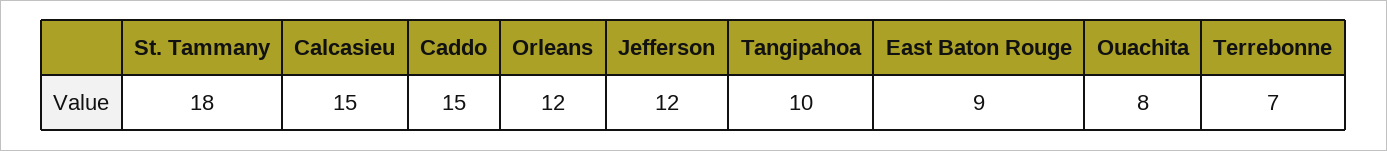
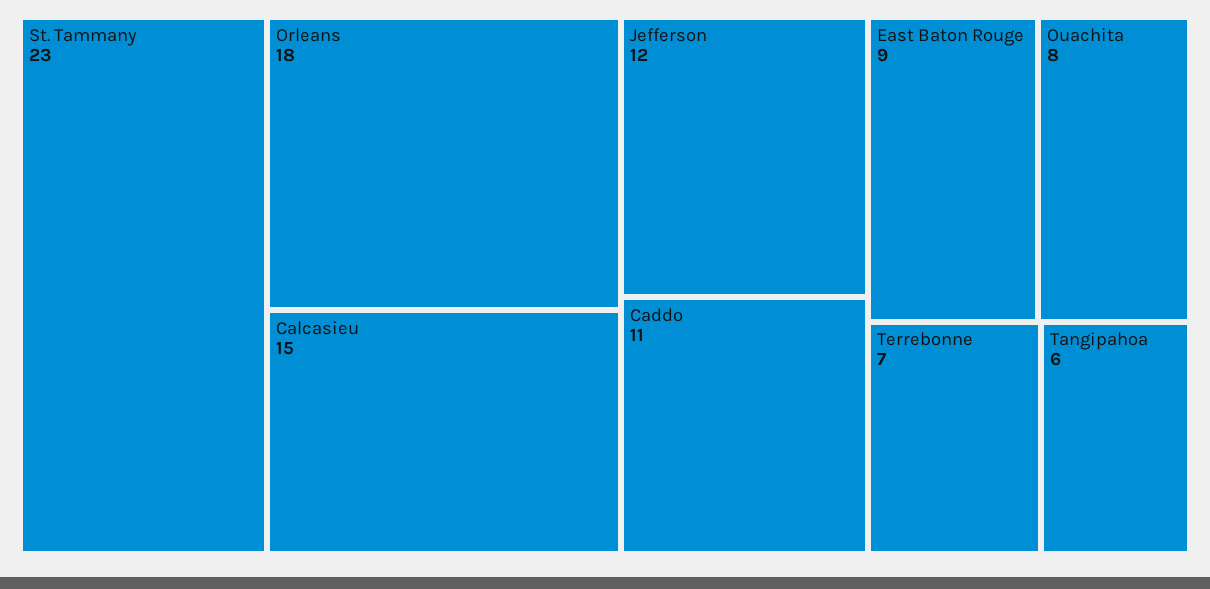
  {
-   "St. Tammany": 18,
+   "St. Tammany": 23,
    "Calcasieu": 15,
-   "Caddo": 15,
+   "Caddo": 11,
-   "Orleans": 12,
+   "Orleans": 18,
    "Jefferson": 12,
-   "Tangipahoa": 10,
+   "Tangipahoa": 6,
    "East Baton Rouge": 9,
    "Ouachita": 8,
    "Terrebonne": 7
  }

